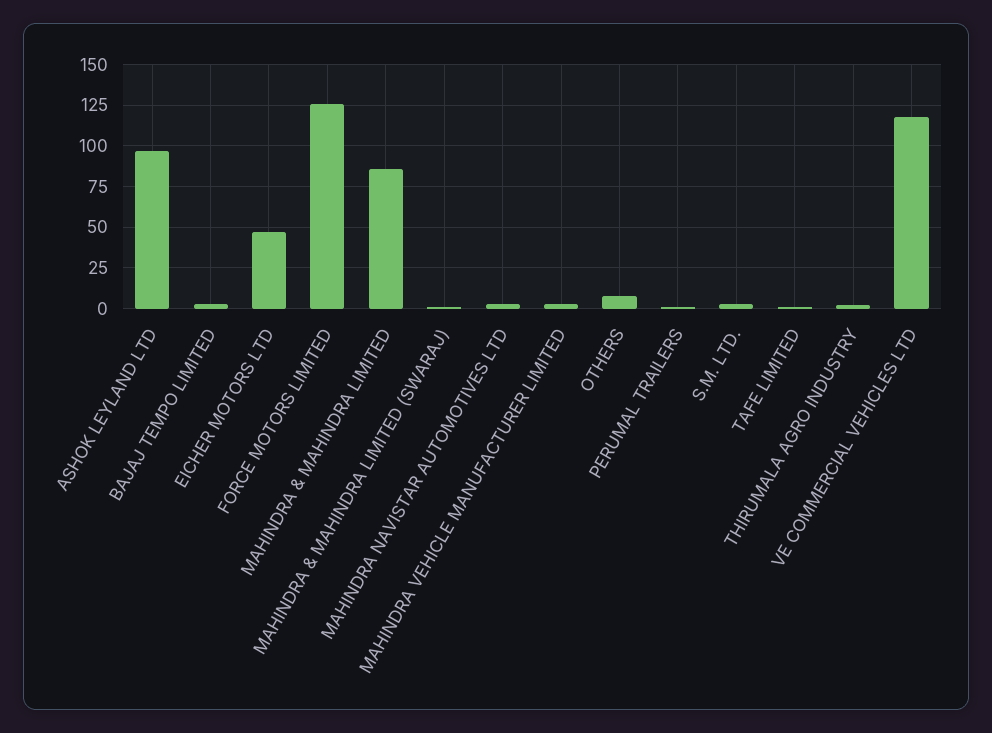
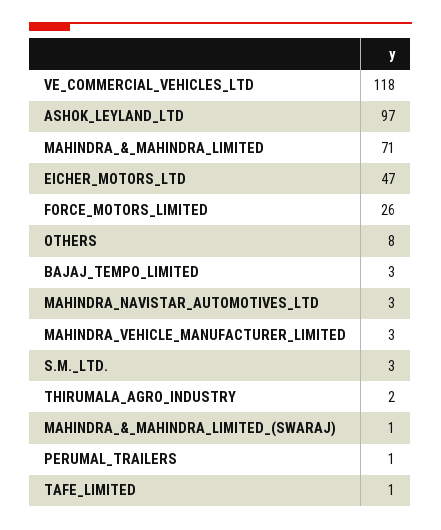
  {
    "ASHOK LEYLAND LTD": 97,
    "BAJAJ TEMPO LIMITED": 3,
    "EICHER MOTORS LTD": 47,
-   "FORCE MOTORS LIMITED": 125,
+   "FORCE MOTORS LIMITED": 26,
-   "MAHINDRA & MAHINDRA LIMITED": 85,
+   "MAHINDRA & MAHINDRA LIMITED": 71,
    "MAHINDRA & MAHINDRA LIMITED (SWARAJ)": 1,
    "MAHINDRA NAVISTAR AUTOMOTIVES LTD": 3,
    "MAHINDRA VEHICLE MANUFACTURER LIMITED": 3,
    "OTHERS": 8,
    "PERUMAL TRAILERS": 1,
    "S.M. LTD.": 3,
    "TAFE LIMITED": 1,
    "THIRUMALA AGRO INDUSTRY": 2,
    "VE COMMERCIAL VEHICLES LTD": 118
  }

